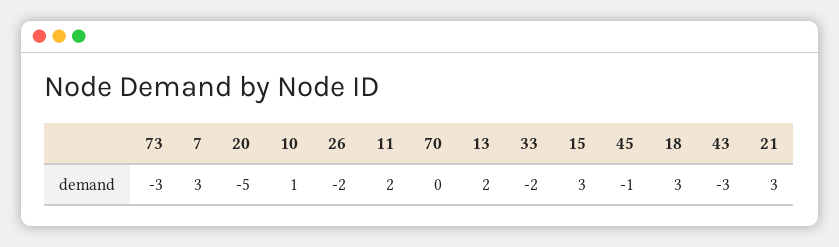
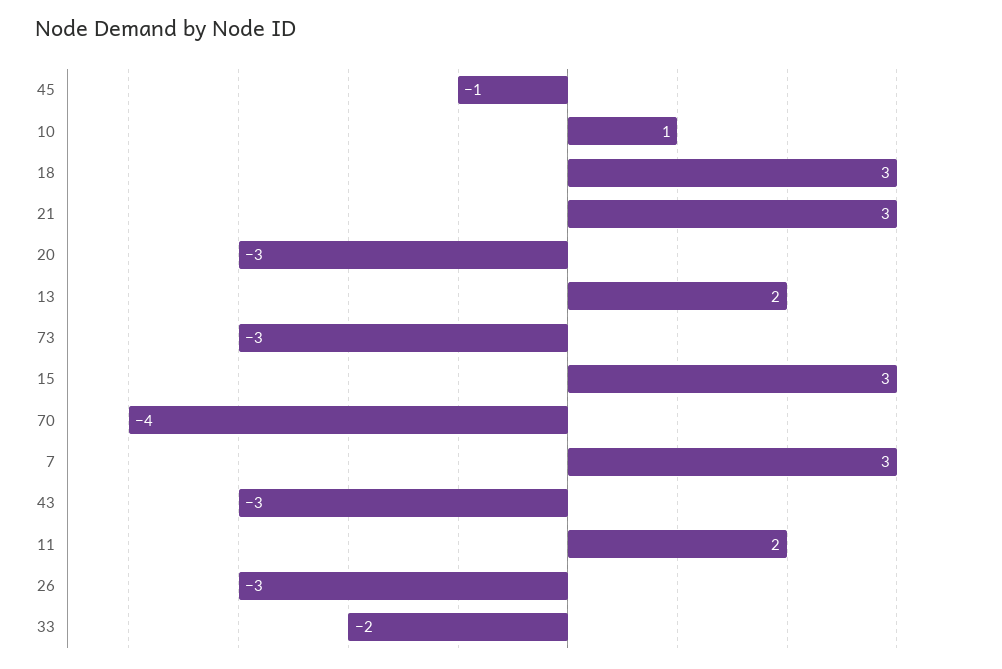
  {
    "73": -3,
    "7": 3,
-   "20": -5,
+   "20": -3,
    "10": 1,
-   "26": -2,
+   "26": -3,
    "11": 2,
-   "70": 0,
+   "70": -4,
    "13": 2,
    "33": -2,
    "15": 3,
    "45": -1,
    "18": 3,
    "43": -3,
    "21": 3
  }

